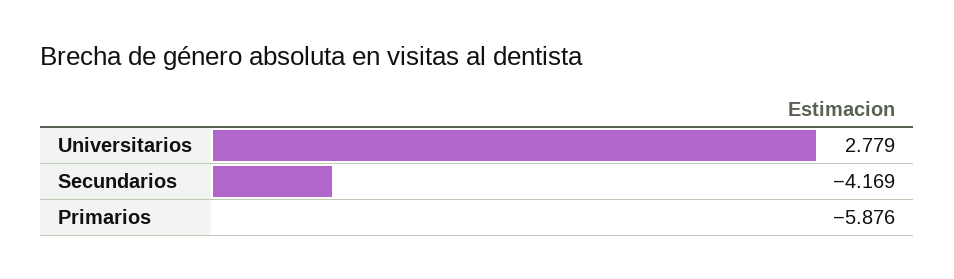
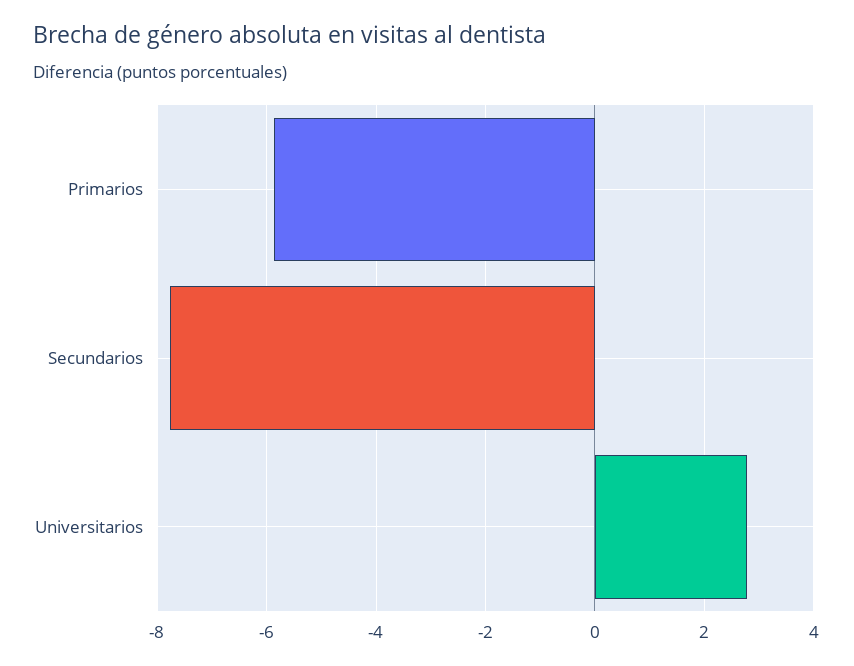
  {
    "Universitarios": 2.779,
-   "Secundarios": -4.169,
+   "Secundarios": -7.8,
    "Primarios": -5.876
  }

